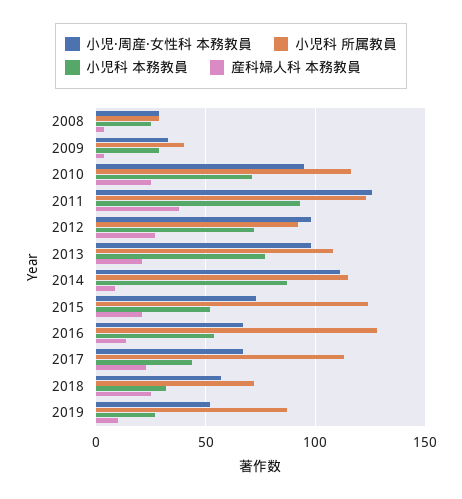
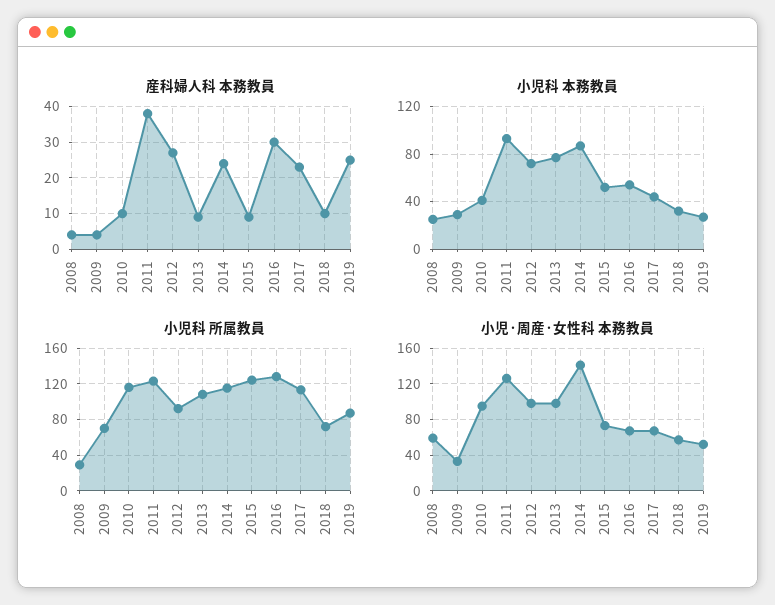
  {
    "小児·周産·女性科 本務教員": {
-     "2008": 30,
+     "2008": 60,
      "2009": 35,
      "2010": 95,
      "2011": 125,
      "2012": 100,
      "2013": 100,
-     "2014": 110,
+     "2014": 140,
      "2015": 75,
      "2016": 65,
      "2017": 65,
      "2018": 55,
      "2019": 50
    },
    "小児科 所属教員": {
      "2008": 30,
-     "2009": 40,
+     "2009": 70,
      "2010": 115,
      "2011": 125,
      "2012": 90,
      "2013": 110,
      "2014": 115,
      "2015": 125,
      "2016": 130,
      "2017": 115,
      "2018": 70,
      "2019": 85
    },
    "小児科 本務教員": {
      "2008": 25,
      "2009": 30,
-     "2010": 70,
+     "2010": 40,
      "2011": 95,
      "2012": 70,
      "2013": 75,
      "2014": 85,
      "2015": 50,
      "2016": 55,
      "2017": 45,
      "2018": 30,
      "2019": 25
    },
    "産科婦人科 本務教員": {
      "2008": 5,
      "2009": 5,
-     "2010": 25,
+     "2010": 10,
      "2011": 40,
      "2012": 25,
-     "2013": 20,
+     "2013": 10,
-     "2014": 10,
+     "2014": 25,
-     "2015": 20,
+     "2015": 10,
-     "2016": 15,
+     "2016": 30,
      "2017": 25,
-     "2018": 25,
+     "2018": 10,
-     "2019": 10
+     "2019": 25
    }
  }

